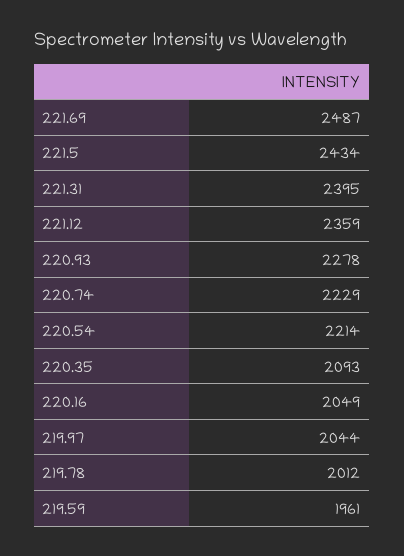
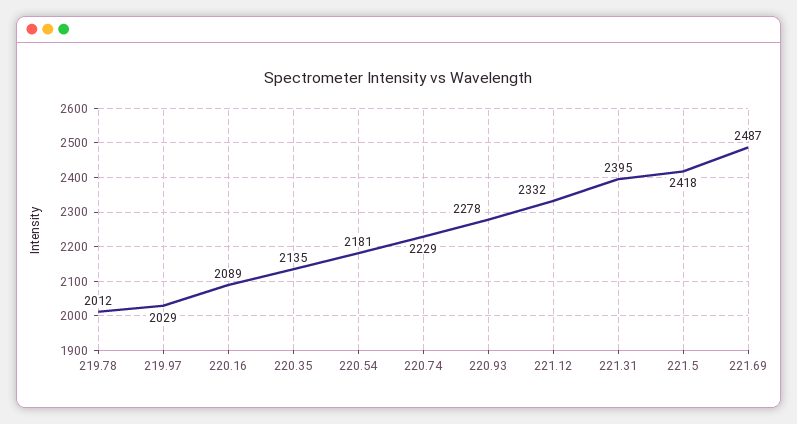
  {
    "221.69": 2487,
-   "221.5": 2434,
+   "221.5": 2418,
    "221.31": 2395,
-   "221.12": 2359,
+   "221.12": 2332,
    "220.93": 2278,
    "220.74": 2229,
-   "220.54": 2214,
+   "220.54": 2181,
-   "220.35": 2093,
+   "220.35": 2135,
-   "220.16": 2049,
+   "220.16": 2089,
-   "219.97": 2044,
+   "219.97": 2029,
-   "219.78": 2012,
+   "219.78": 2012
-   "219.59": 1961
  }

